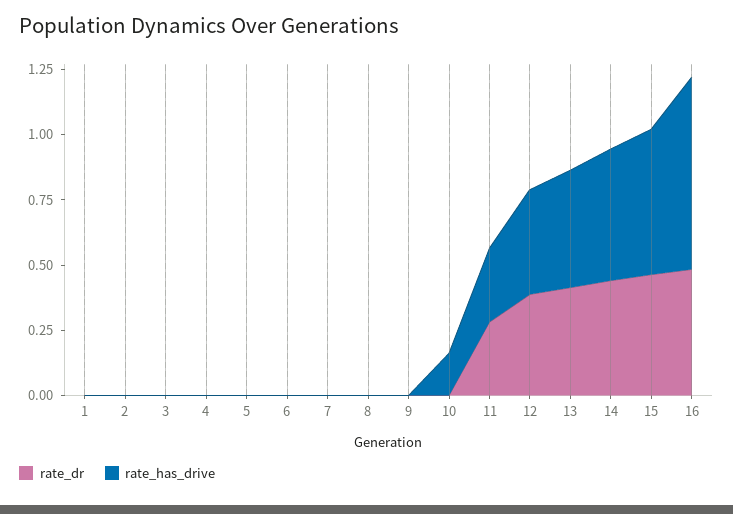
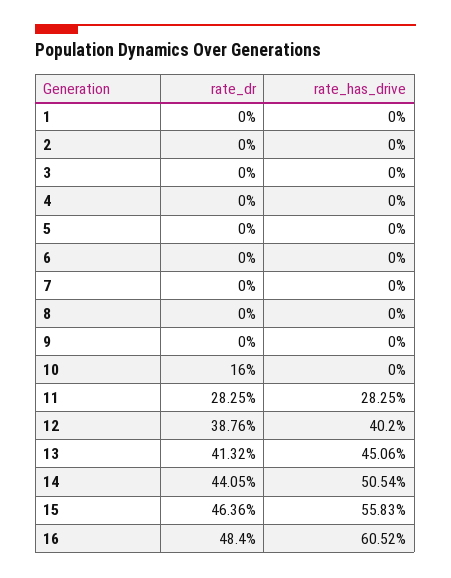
  {
    "rate_dr": {
      "1": 0,
      "2": 0,
      "3": 0,
      "4": 0,
      "5": 0,
      "6": 0,
      "7": 0,
      "8": 0,
      "9": 0,
-     "10": 0,
+     "10": 0.16,
      "11": 0.2825,
      "12": 0.3876,
      "13": 0.4132,
      "14": 0.4405,
      "15": 0.4636,
      "16": 0.484
    },
    "rate_has_drive": {
      "1": 0,
      "2": 0,
      "3": 0,
      "4": 0,
      "5": 0,
      "6": 0,
      "7": 0,
      "8": 0,
      "9": 0,
-     "10": 0.15,
+     "10": 0,
      "11": 0.2825,
      "12": 0.402,
      "13": 0.4506,
      "14": 0.5054,
      "15": 0.5583,
-     "16": 0.75
+     "16": 0.6052
    }
  }

